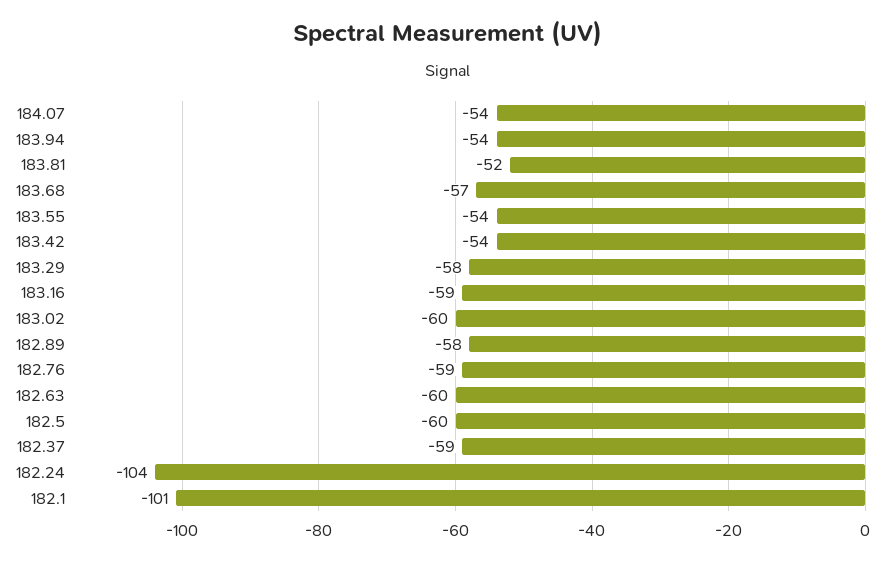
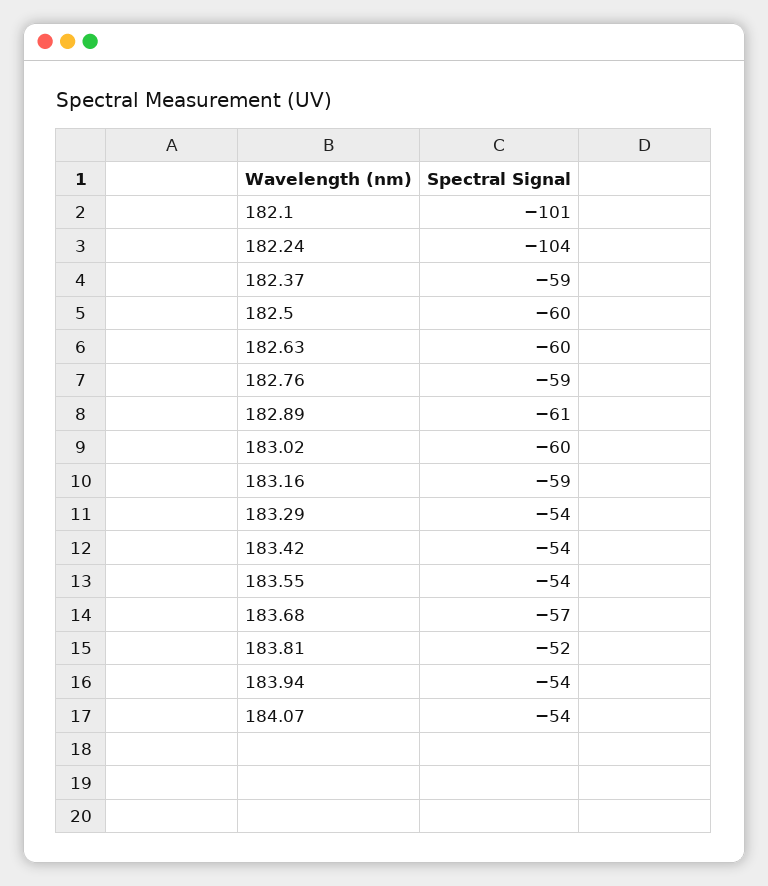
  {
    "184.07": -54,
    "183.94": -54,
    "183.81": -52,
    "183.68": -57,
    "183.55": -54,
    "183.42": -54,
-   "183.29": -58,
+   "183.29": -54,
    "183.16": -59,
    "183.02": -60,
-   "182.89": -58,
+   "182.89": -61,
    "182.76": -59,
    "182.63": -60,
    "182.5": -60,
    "182.37": -59,
    "182.24": -104,
    "182.1": -101
  }

